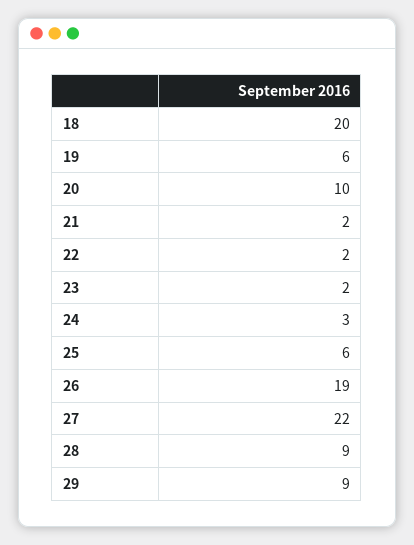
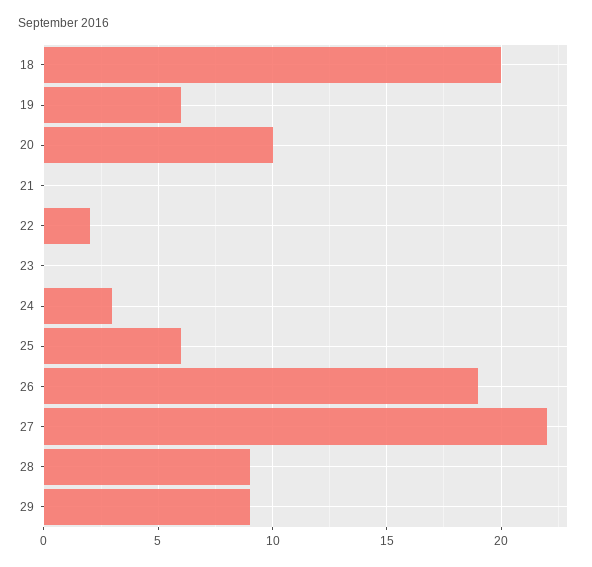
  {
    "18": 20,
    "19": 6,
    "20": 10,
-   "21": 2,
+   "21": 0,
    "22": 2,
-   "23": 2,
+   "23": 0,
    "24": 3,
    "25": 6,
    "26": 19,
    "27": 22,
    "28": 9,
    "29": 9
  }

